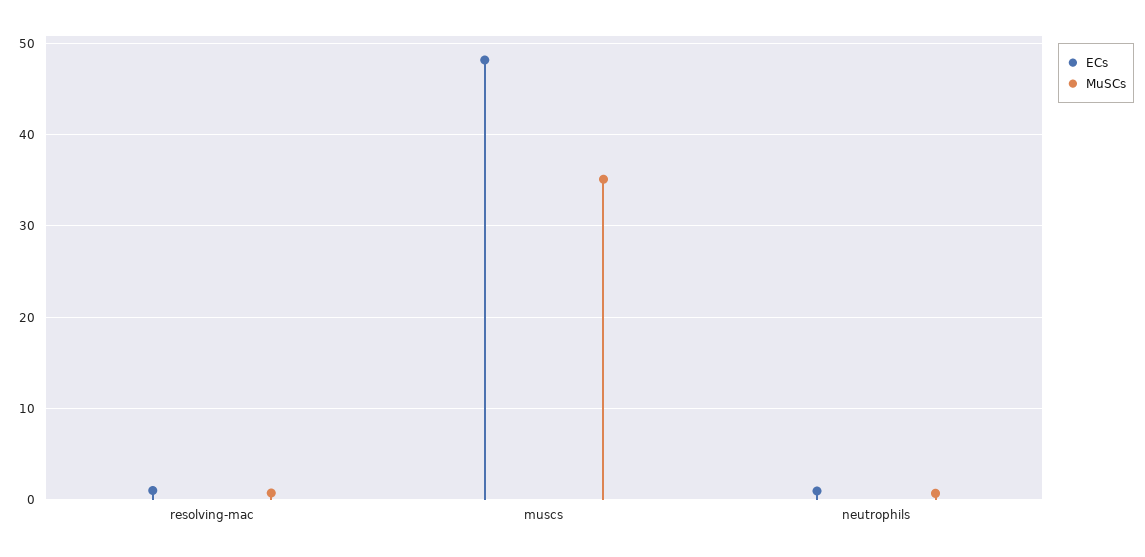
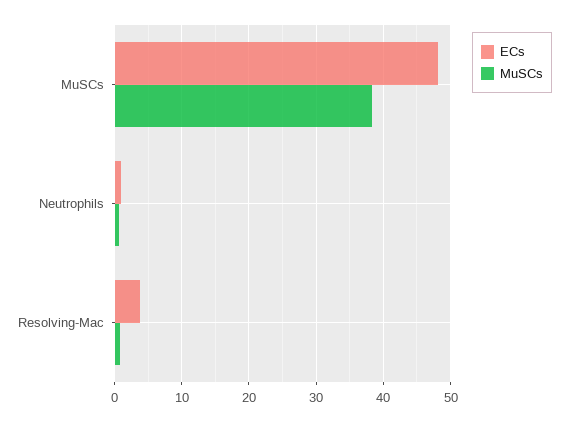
  {
    "ECs": {
-     "resolving-mac": 1,
+     "resolving-mac": 4,
      "muscs": 48,
      "neutrophils": 1
    },
    "MuSCs": {
      "resolving-mac": 1,
-     "muscs": 35,
+     "muscs": 38,
      "neutrophils": 1
    }
  }

